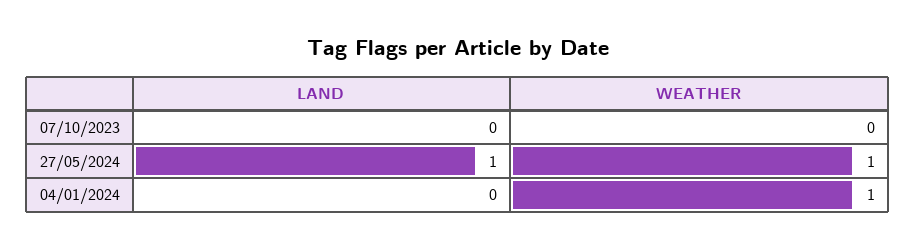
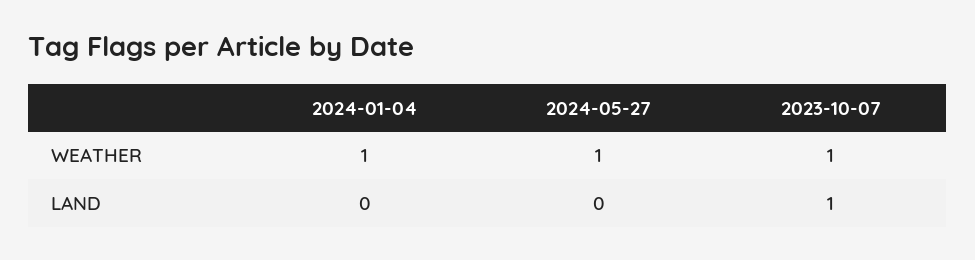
  {
    "LAND": {
-     "07/10/2023": 0,
+     "07/10/2023": 1,
-     "27/05/2024": 1,
+     "27/05/2024": 0,
      "04/01/2024": 0
    },
    "WEATHER": {
-     "07/10/2023": 0,
+     "07/10/2023": 1,
      "27/05/2024": 1,
      "04/01/2024": 1
    }
  }

